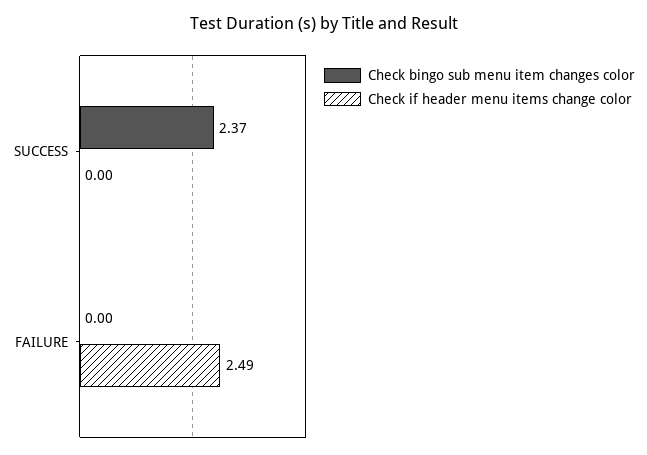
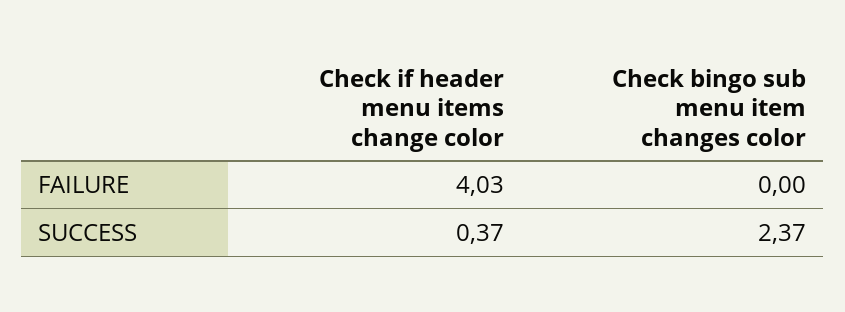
  {
    "Check bingo sub menu item changes color": {
      "SUCCESS": 2.37,
      "FAILURE": 0
    },
    "Check if header menu items change color": {
-     "SUCCESS": 0,
+     "SUCCESS": 0.37,
-     "FAILURE": 2.49
+     "FAILURE": 4.03
    }
  }

